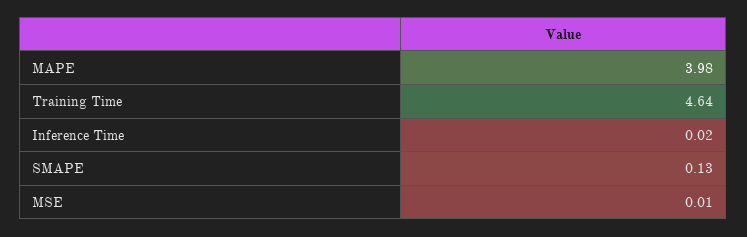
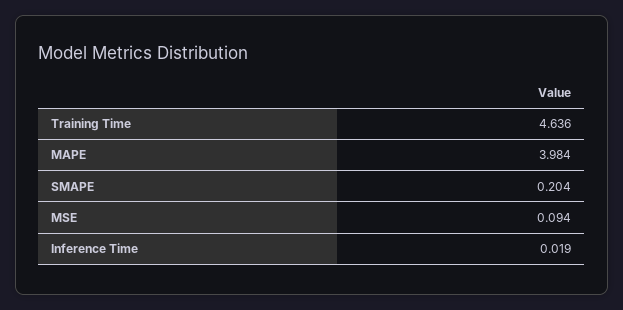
  {
    "MAPE": 3.984,
    "Training Time": 4.636,
    "Inference Time": 0.019,
-   "SMAPE": 0.13,
+   "SMAPE": 0.204,
-   "MSE": 0.01
+   "MSE": 0.094
  }

